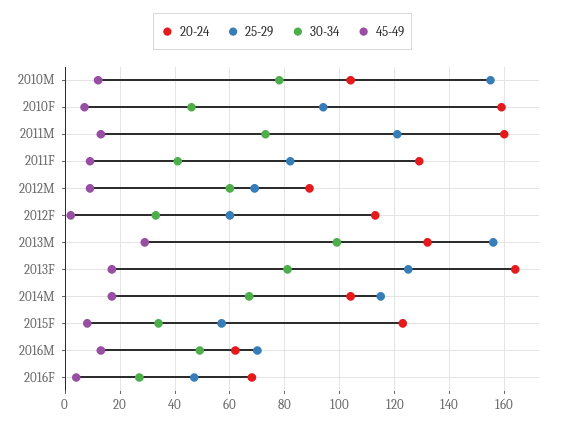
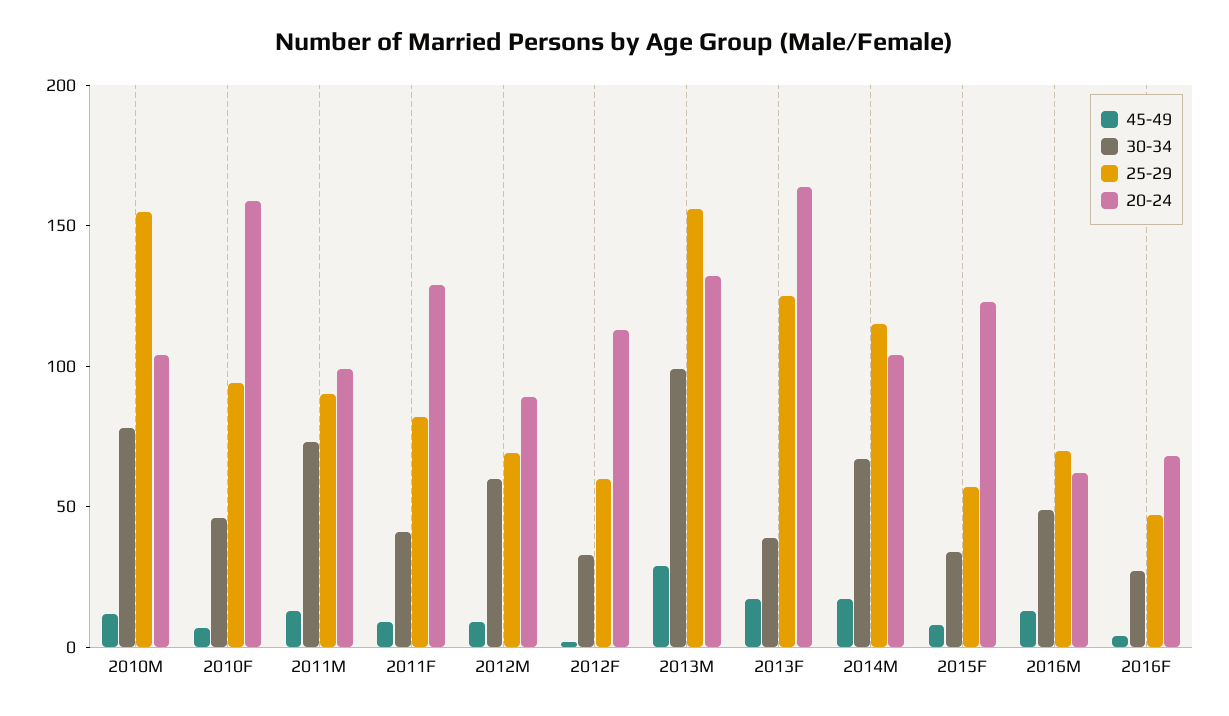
  {
    "20-24": {
      "2010M": 105,
      "2010F": 160,
-     "2011M": 160,
+     "2011M": 100,
      "2011F": 130,
      "2012M": 90,
      "2012F": 115,
      "2013M": 130,
      "2013F": 165,
      "2014M": 105,
      "2015F": 125,
      "2016M": 60,
      "2016F": 70
    },
    "25-29": {
      "2010M": 155,
      "2010F": 95,
-     "2011M": 120,
+     "2011M": 90,
      "2011F": 80,
      "2012M": 70,
      "2012F": 60,
      "2013M": 155,
      "2013F": 125,
      "2014M": 115,
      "2015F": 55,
      "2016M": 70,
      "2016F": 45
    },
    "30-34": {
      "2010M": 80,
      "2010F": 45,
      "2011M": 75,
      "2011F": 40,
      "2012M": 60,
      "2012F": 35,
      "2013M": 100,
-     "2013F": 80,
+     "2013F": 40,
      "2014M": 65,
      "2015F": 35,
      "2016M": 50,
      "2016F": 25
    },
    "45-49": {
      "2010M": 10,
      "2010F": 5,
      "2011M": 15,
      "2011F": 10,
      "2012M": 10,
      "2012F": 0,
      "2013M": 30,
      "2013F": 15,
      "2014M": 15,
      "2015F": 10,
      "2016M": 15,
      "2016F": 5
    }
  }

